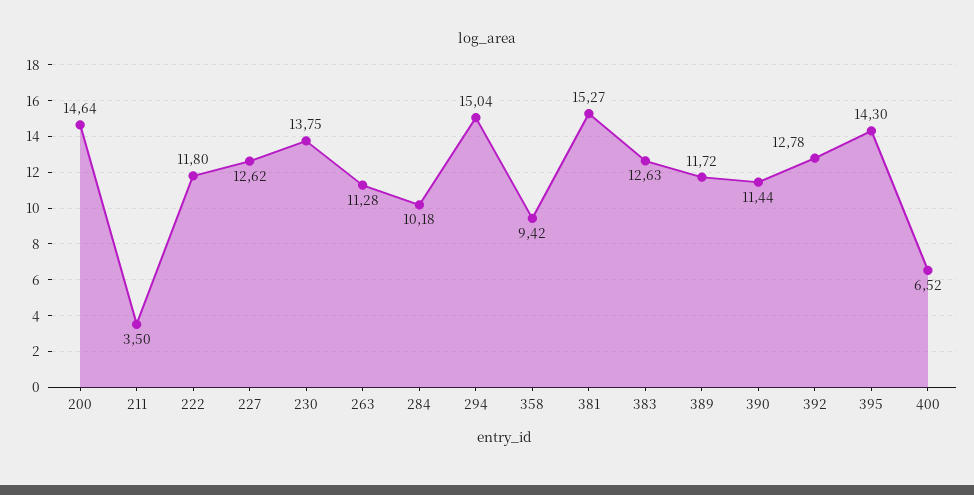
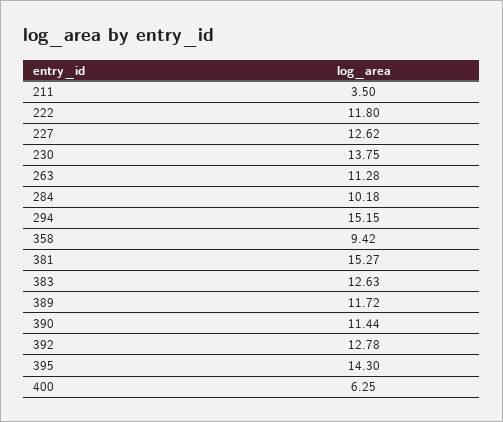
  {
-   "200": 14.64,
    "211": 3.5,
    "222": 11.8,
    "227": 12.62,
    "230": 13.75,
    "263": 11.28,
    "284": 10.18,
-   "294": 15.04,
+   "294": 15.15,
    "358": 9.42,
    "381": 15.27,
    "383": 12.63,
    "389": 11.72,
    "390": 11.44,
    "392": 12.78,
    "395": 14.3,
-   "400": 6.52
+   "400": 6.25
  }

